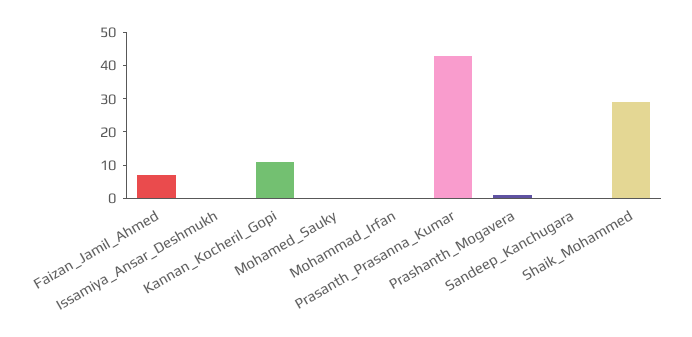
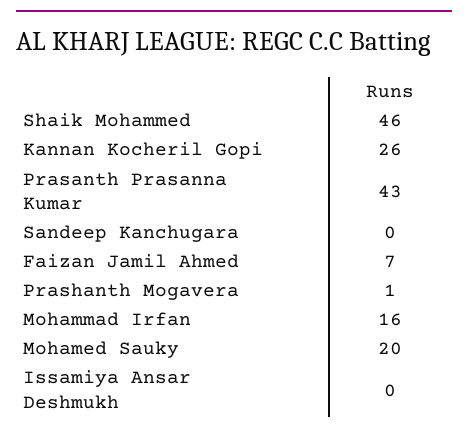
  {
    "Faizan_Jamil_Ahmed": 7,
    "Issamiya_Ansar_Deshmukh": 0,
-   "Kannan_Kocheril_Gopi": 10,
+   "Kannan_Kocheril_Gopi": 26,
-   "Mohamed_Sauky": 0,
+   "Mohamed_Sauky": 20,
-   "Mohammad_Irfan": 0,
+   "Mohammad_Irfan": 16,
    "Prasanth_Prasanna_Kumar": 43,
    "Prashanth_Mogavera": 1,
    "Sandeep_Kanchugara": 0,
-   "Shaik_Mohammed": 30
+   "Shaik_Mohammed": 46
  }

